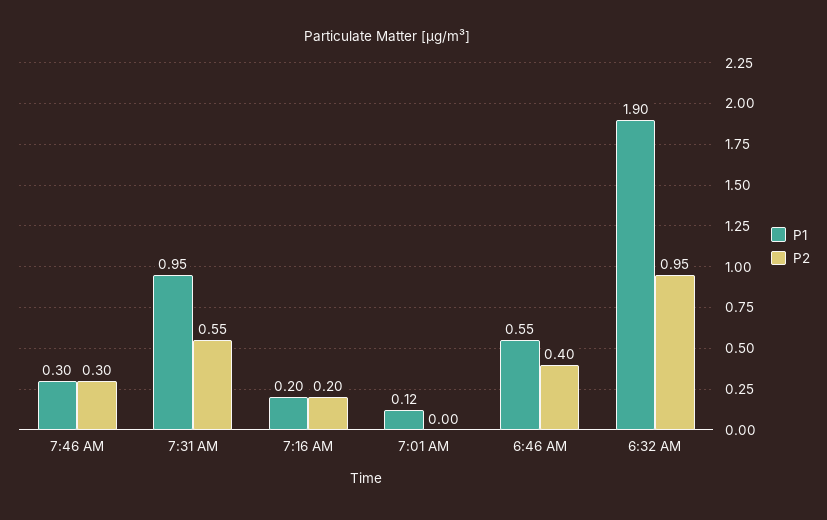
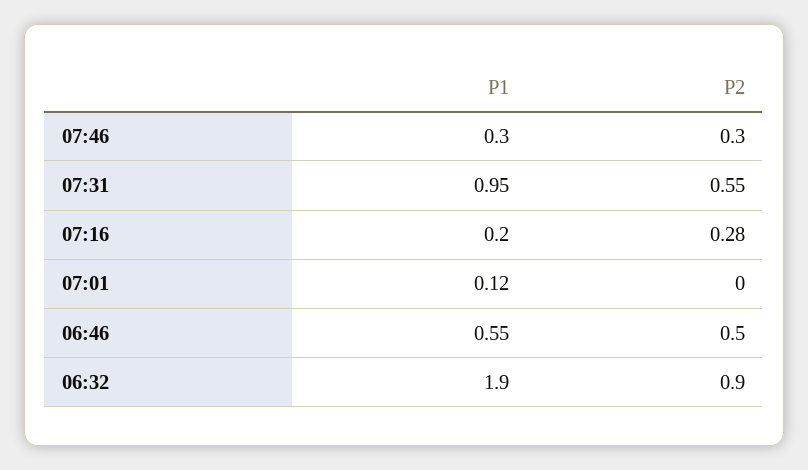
  {
    "P1": {
      "7:46 AM": 0.3,
      "7:31 AM": 0.95,
      "7:16 AM": 0.2,
      "7:01 AM": 0.12,
      "6:46 AM": 0.55,
      "6:32 AM": 1.9
    },
    "P2": {
      "7:46 AM": 0.3,
      "7:31 AM": 0.55,
-     "7:16 AM": 0.2,
+     "7:16 AM": 0.28,
      "7:01 AM": 0,
-     "6:46 AM": 0.4,
+     "6:46 AM": 0.5,
-     "6:32 AM": 0.95
+     "6:32 AM": 0.9
    }
  }

